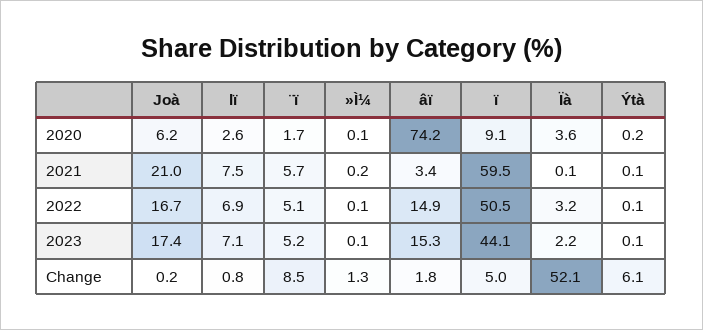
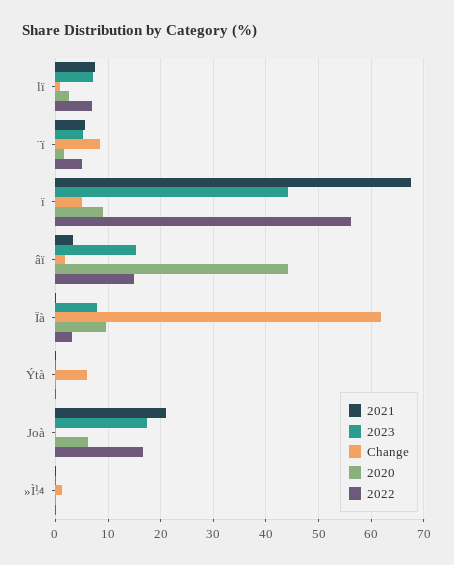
  {
    "2020": {
      "Joà": 6.2,
      "lï": 2.6,
      "¨ï": 1.7,
      "»Ì¼": 0.1,
-     "âï": 74.2,
+     "âï": 44,
      "ï": 9.1,
-     "Ïà": 3.6,
+     "Ïà": 10,
      "Ýtà": 0.2
    },
    "2021": {
      "Joà": 21,
      "lï": 7.5,
      "¨ï": 5.7,
      "»Ì¼": 0.2,
      "âï": 3.4,
-     "ï": 59.5,
+     "ï": 68,
      "Ïà": 0.1,
      "Ýtà": 0.1
    },
    "2022": {
      "Joà": 16.7,
      "lï": 6.9,
      "¨ï": 5.1,
      "»Ì¼": 0.1,
      "âï": 14.9,
-     "ï": 50.5,
+     "ï": 56,
      "Ïà": 3.2,
      "Ýtà": 0.1
    },
    "2023": {
      "Joà": 17.4,
      "lï": 7.1,
      "¨ï": 5.2,
      "»Ì¼": 0.1,
      "âï": 15.3,
      "ï": 44.1,
-     "Ïà": 2.2,
+     "Ïà": 8,
      "Ýtà": 0.1
    },
    "Change": {
      "Joà": 0.2,
      "lï": 0.8,
      "¨ï": 8.5,
      "»Ì¼": 1.3,
      "âï": 1.8,
      "ï": 5,
-     "Ïà": 52.1,
+     "Ïà": 62,
      "Ýtà": 6.1
    }
  }

